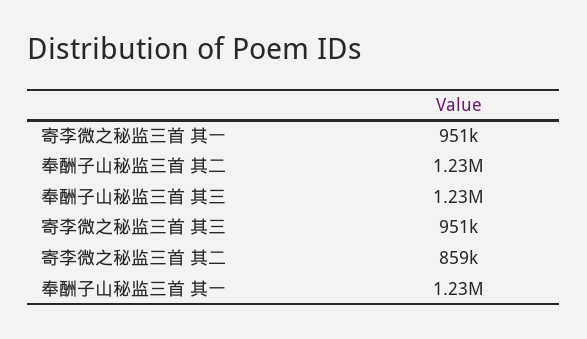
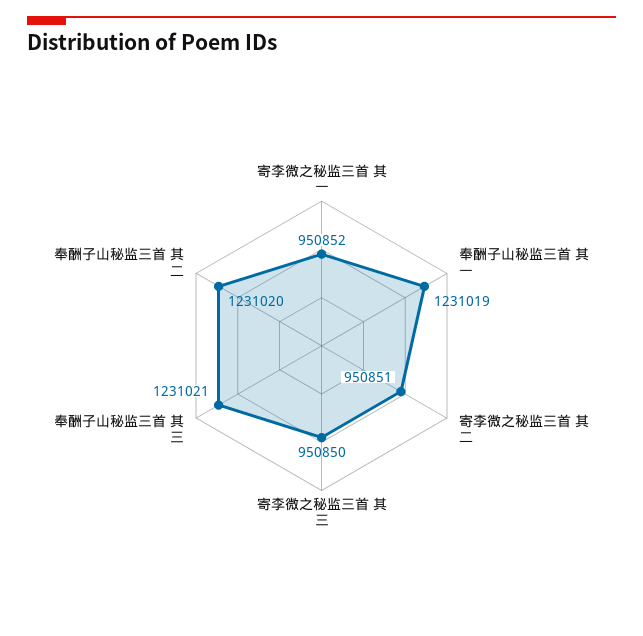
  {
    "寄李微之秘监三首 其一": 950852,
    "奉酬子山秘监三首 其二": 1231020,
    "奉酬子山秘监三首 其三": 1231021,
    "寄李微之秘监三首 其三": 950850,
-   "寄李微之秘监三首 其二": 859000,
+   "寄李微之秘监三首 其二": 950851,
    "奉酬子山秘监三首 其一": 1231019
  }

